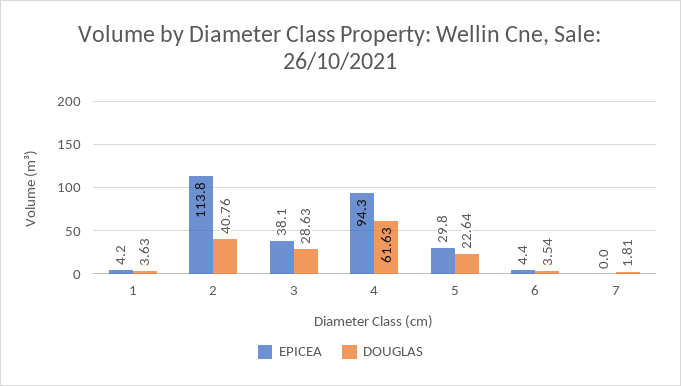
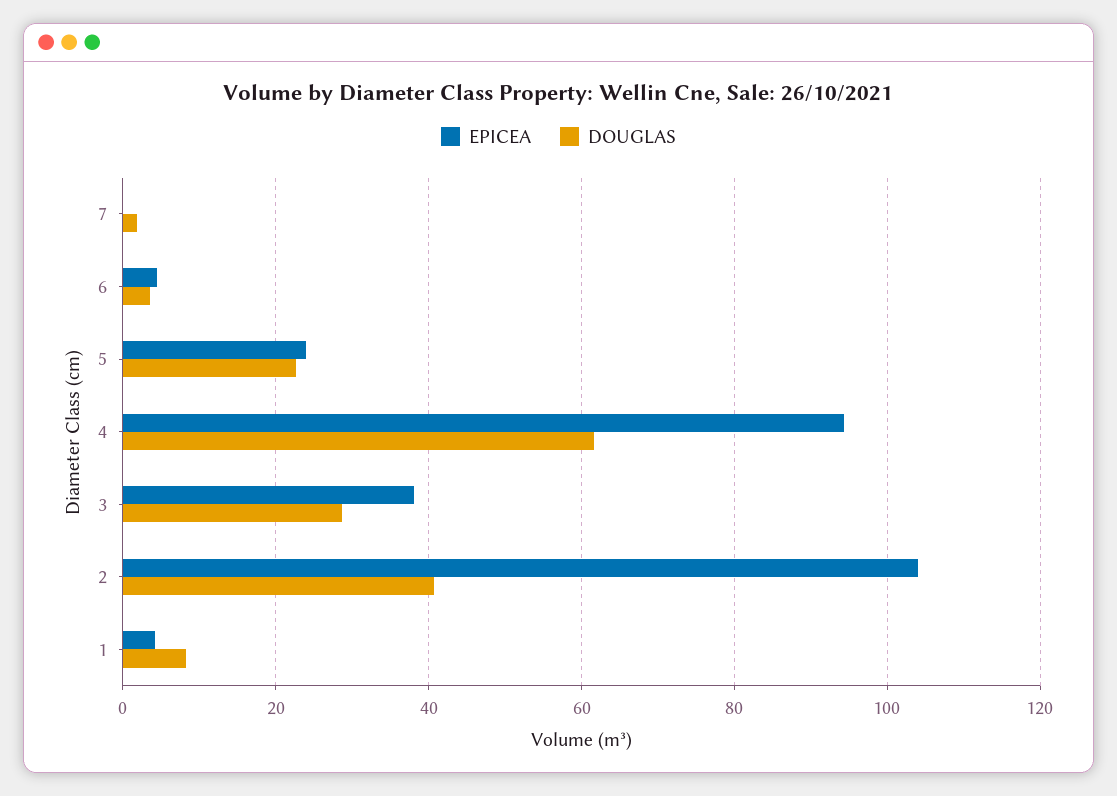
  {
    "EPICEA": {
      "1": 4.2,
-     "2": 113.8,
+     "2": 104,
      "3": 38.1,
      "4": 94.3,
-     "5": 29.8,
+     "5": 24,
      "6": 4.4,
      "7": 0
    },
    "DOUGLAS": {
-     "1": 3.63,
+     "1": 8,
      "2": 40.76,
      "3": 28.63,
      "4": 61.63,
      "5": 22.64,
      "6": 3.54,
      "7": 1.81
    }
  }

